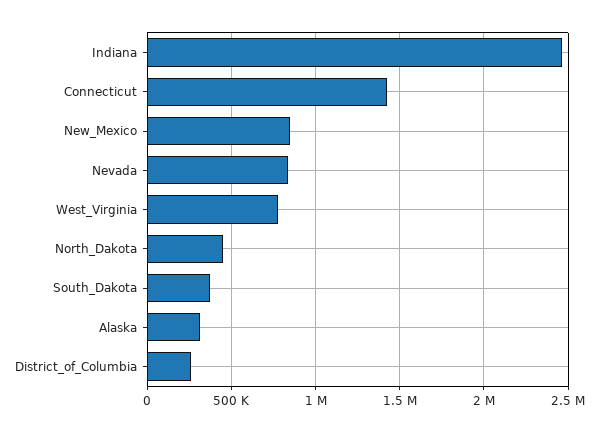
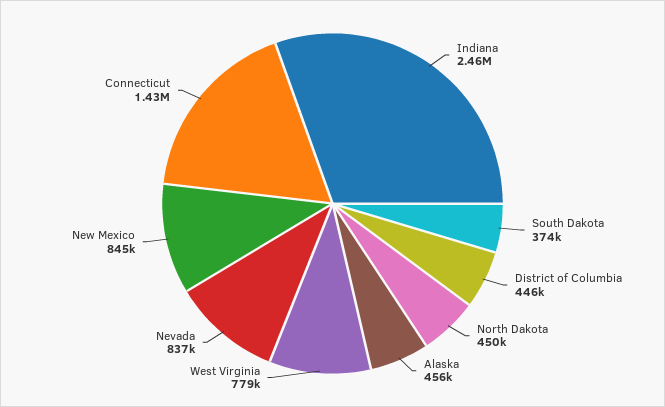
  {
    "Indiana": 2460000,
    "Connecticut": 1430000,
    "New_Mexico": 845000,
    "Nevada": 837000,
    "West_Virginia": 779000,
    "North_Dakota": 450000,
    "South_Dakota": 374000,
-   "Alaska": 300000,
+   "Alaska": 456000,
-   "District_of_Columbia": 250000
+   "District_of_Columbia": 446000
  }

